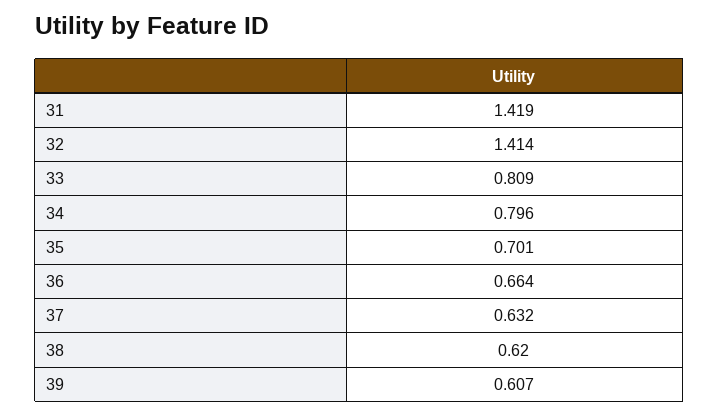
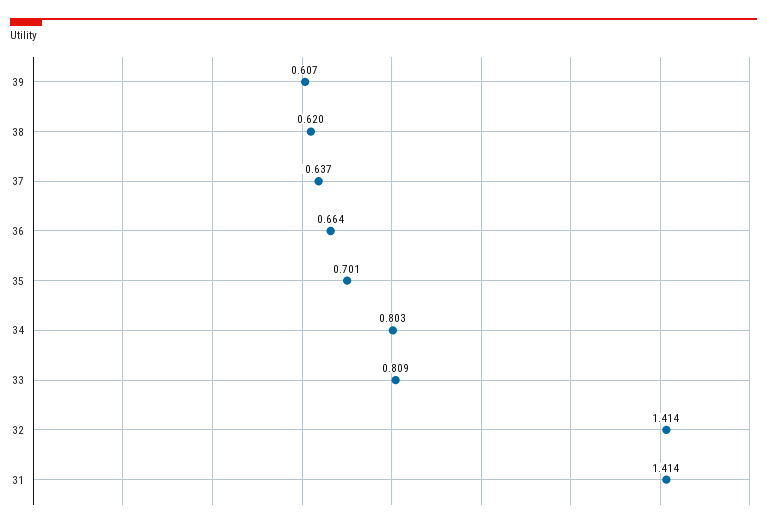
  {
-   "31": 1.419,
+   "31": 1.414,
    "32": 1.414,
    "33": 0.809,
-   "34": 0.796,
+   "34": 0.803,
    "35": 0.701,
    "36": 0.664,
-   "37": 0.632,
+   "37": 0.637,
    "38": 0.62,
    "39": 0.607
  }

